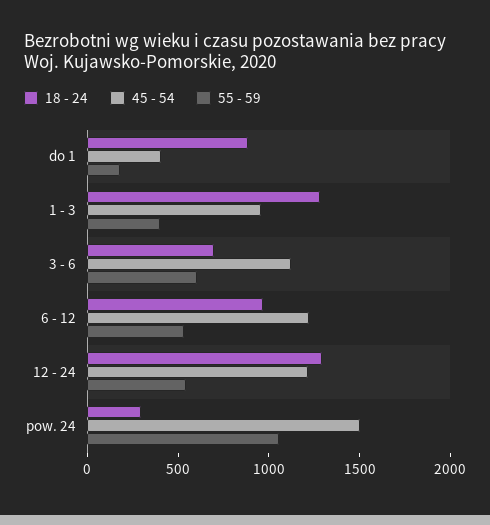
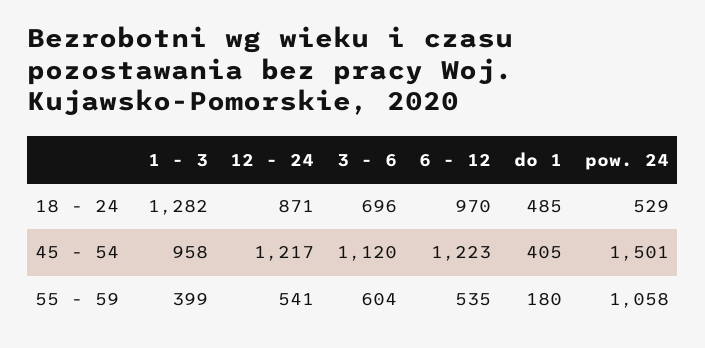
  {
    "18 - 24": {
-     "do 1": 900,
+     "do 1": 485,
      "1 - 3": 1282,
      "3 - 6": 696,
      "6 - 12": 970,
-     "12 - 24": 1300,
+     "12 - 24": 871,
-     "pow. 24": 300
+     "pow. 24": 529
    },
    "45 - 54": {
      "do 1": 405,
      "1 - 3": 958,
      "3 - 6": 1120,
      "6 - 12": 1223,
      "12 - 24": 1217,
      "pow. 24": 1501
    },
    "55 - 59": {
      "do 1": 180,
      "1 - 3": 399,
      "3 - 6": 604,
      "6 - 12": 535,
      "12 - 24": 541,
      "pow. 24": 1058
    }
  }

